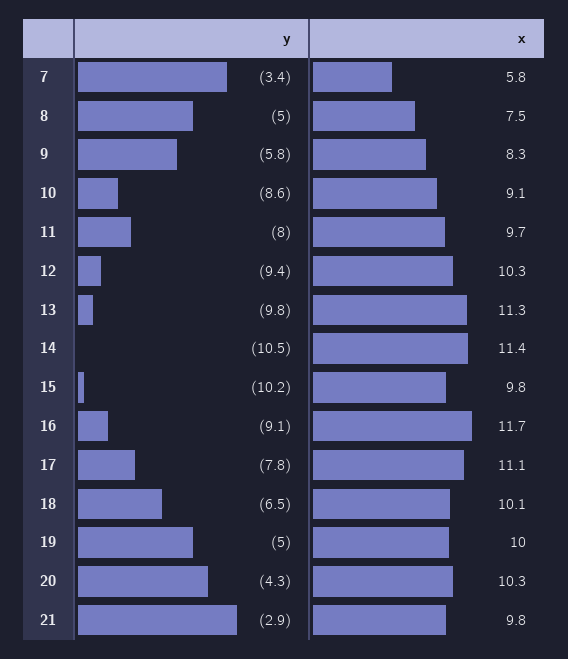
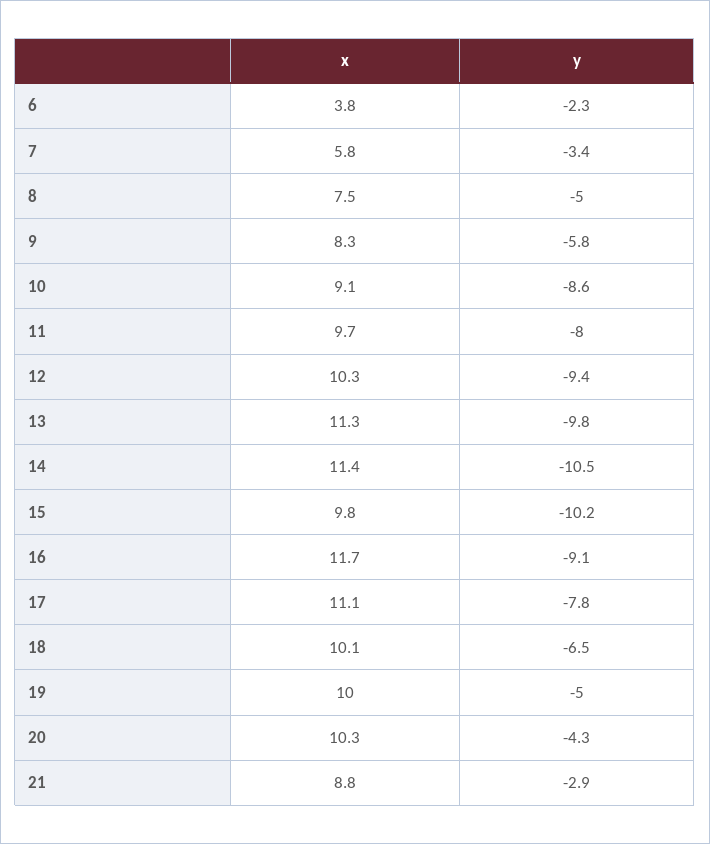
  {
    "y": {
      "7": -3.4,
      "8": -5,
      "9": -5.8,
      "10": -8.6,
      "11": -8,
      "12": -9.4,
      "13": -9.8,
      "14": -10.5,
      "15": -10.2,
      "16": -9.1,
      "17": -7.8,
      "18": -6.5,
      "19": -5,
      "20": -4.3,
-     "21": -2.9
+     "21": -2.9,
+     "6": -2.3
    },
    "x": {
      "7": 5.8,
      "8": 7.5,
      "9": 8.3,
      "10": 9.1,
      "11": 9.7,
      "12": 10.3,
      "13": 11.3,
      "14": 11.4,
      "15": 9.8,
      "16": 11.7,
      "17": 11.1,
      "18": 10.1,
      "19": 10,
      "20": 10.3,
-     "21": 9.8
+     "21": 8.8,
+     "6": 3.8
    }
  }

